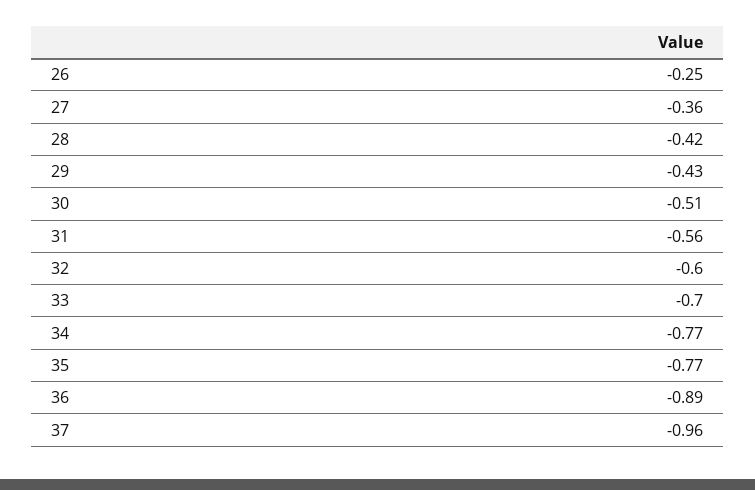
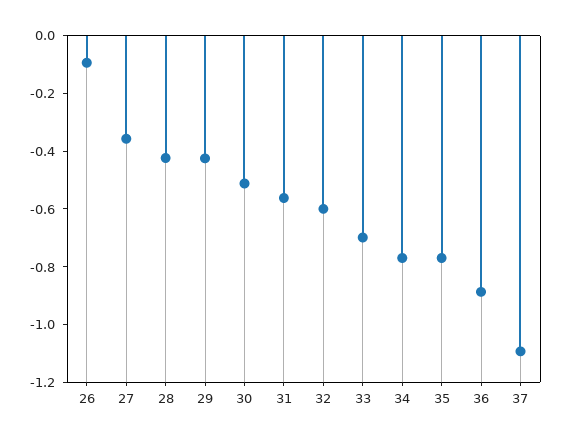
  {
-   "26": -0.25,
+   "26": -0.1,
    "27": -0.36,
    "28": -0.42,
    "29": -0.43,
    "30": -0.51,
    "31": -0.56,
    "32": -0.6,
    "33": -0.7,
    "34": -0.77,
    "35": -0.77,
    "36": -0.89,
-   "37": -0.96
+   "37": -1.1
  }

